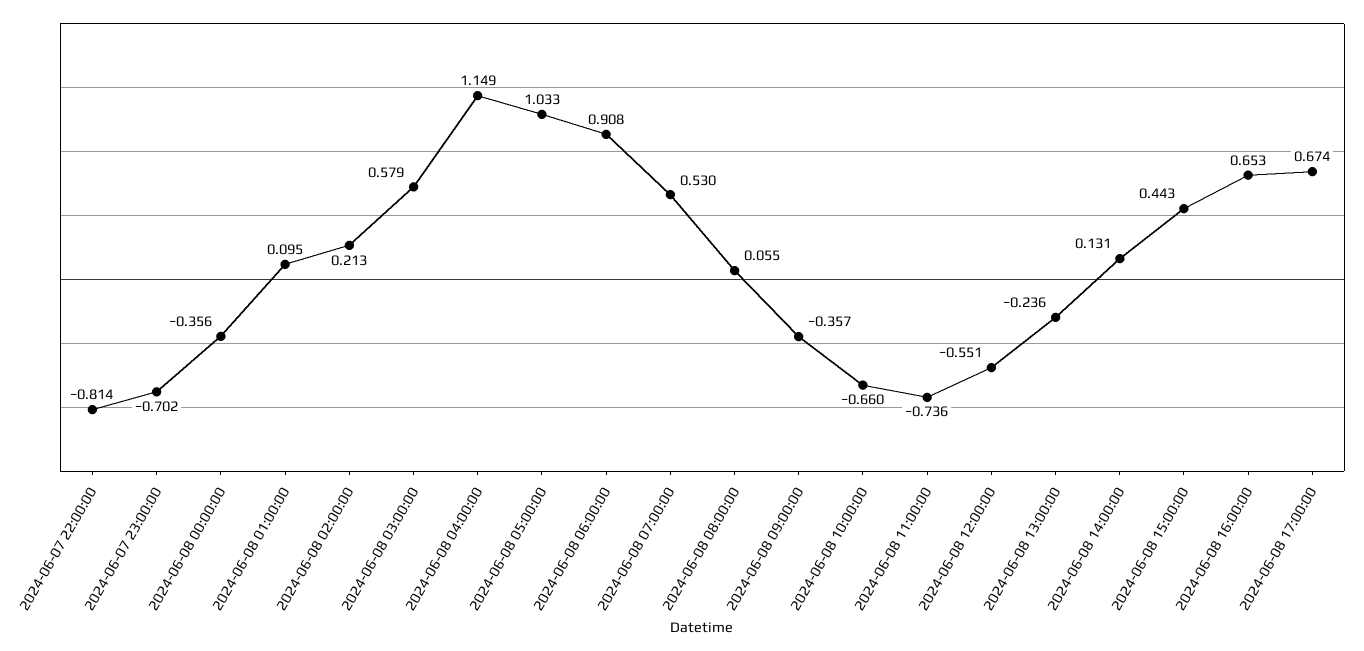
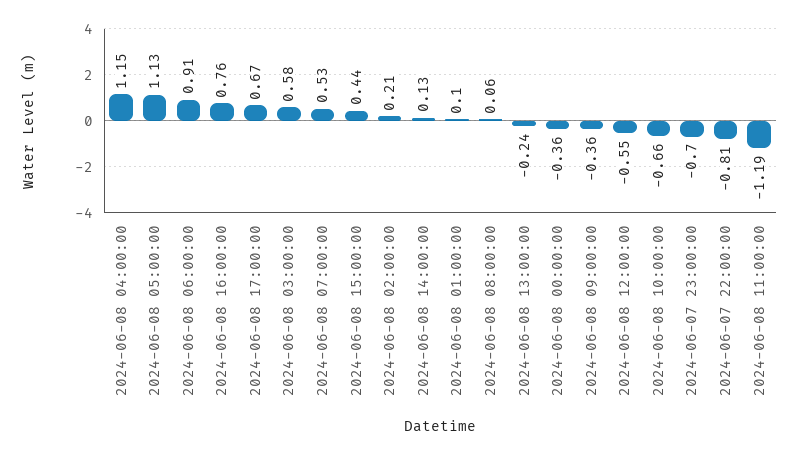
  {
    "2024-06-07 22:00:00": -0.814,
    "2024-06-07 23:00:00": -0.702,
    "2024-06-08 00:00:00": -0.356,
    "2024-06-08 01:00:00": 0.095,
    "2024-06-08 02:00:00": 0.213,
    "2024-06-08 03:00:00": 0.579,
    "2024-06-08 04:00:00": 1.149,
-   "2024-06-08 05:00:00": 1.033,
+   "2024-06-08 05:00:00": 1.13,
    "2024-06-08 06:00:00": 0.908,
    "2024-06-08 07:00:00": 0.53,
    "2024-06-08 08:00:00": 0.055,
    "2024-06-08 09:00:00": -0.357,
    "2024-06-08 10:00:00": -0.66,
-   "2024-06-08 11:00:00": -0.736,
+   "2024-06-08 11:00:00": -1.19,
    "2024-06-08 12:00:00": -0.551,
    "2024-06-08 13:00:00": -0.236,
    "2024-06-08 14:00:00": 0.131,
    "2024-06-08 15:00:00": 0.443,
-   "2024-06-08 16:00:00": 0.653,
+   "2024-06-08 16:00:00": 0.76,
    "2024-06-08 17:00:00": 0.674
  }

